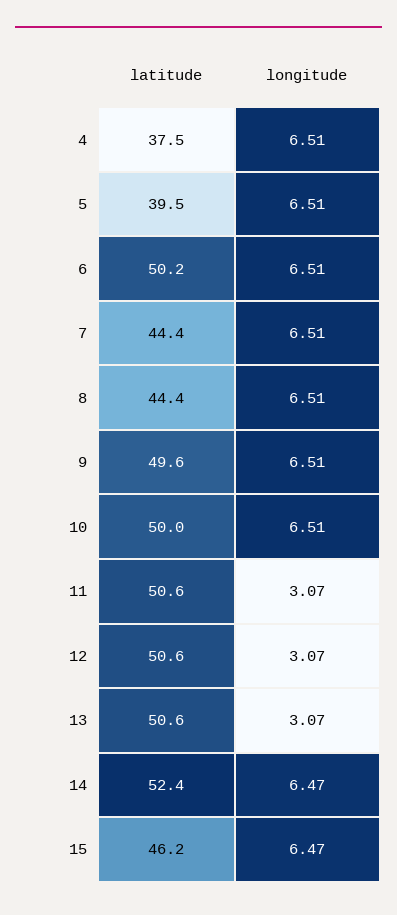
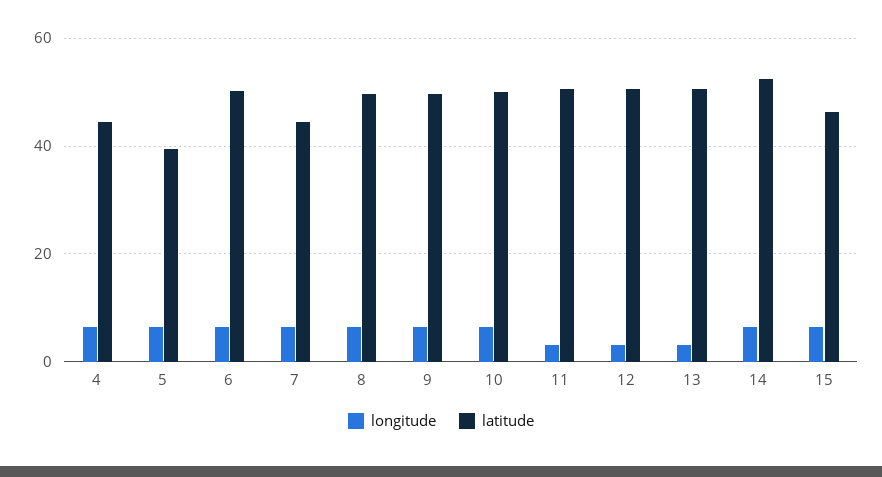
  {
    "latitude": {
-     "4": 37.5,
+     "4": 44,
      "5": 39.5,
      "6": 50.2,
      "7": 44.4,
-     "8": 44.4,
+     "8": 50,
      "9": 49.6,
      "10": 50,
      "11": 50.6,
      "12": 50.6,
      "13": 50.6,
      "14": 52.4,
      "15": 46.2
    },
    "longitude": {
      "4": 6.51,
      "5": 6.51,
      "6": 6.51,
      "7": 6.51,
      "8": 6.51,
      "9": 6.51,
      "10": 6.51,
      "11": 3.07,
      "12": 3.07,
      "13": 3.07,
      "14": 6.47,
      "15": 6.47
    }
  }

